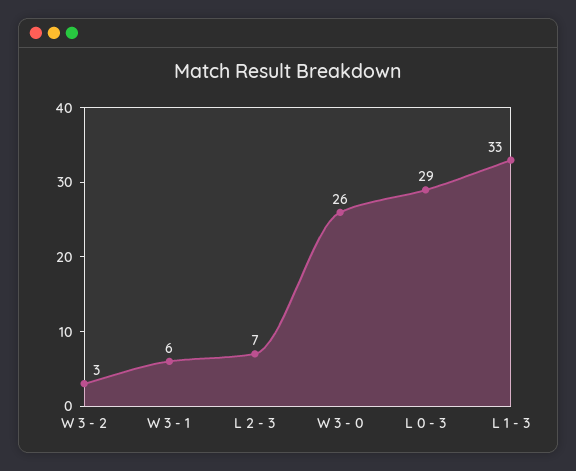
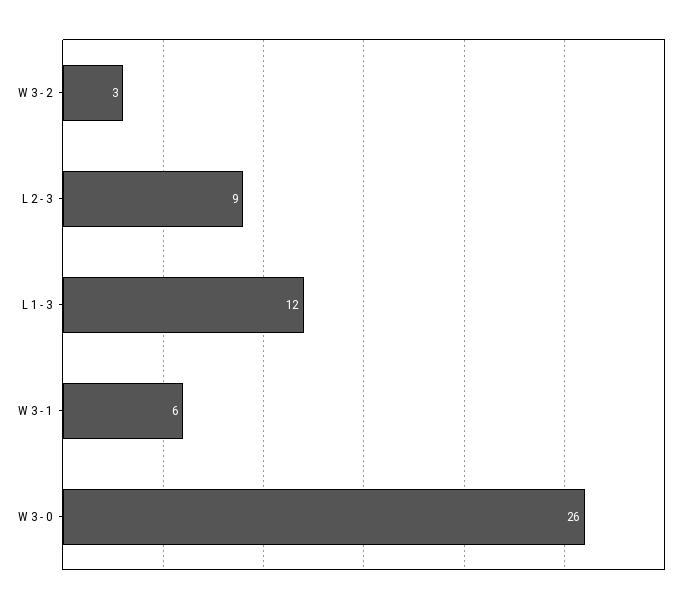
  {
    "W 3 - 2": 3,
    "W 3 - 1": 6,
-   "L 2 - 3": 7,
+   "L 2 - 3": 9,
    "W 3 - 0": 26,
-   "L 0 - 3": 29,
-   "L 1 - 3": 33
+   "L 1 - 3": 12
  }

